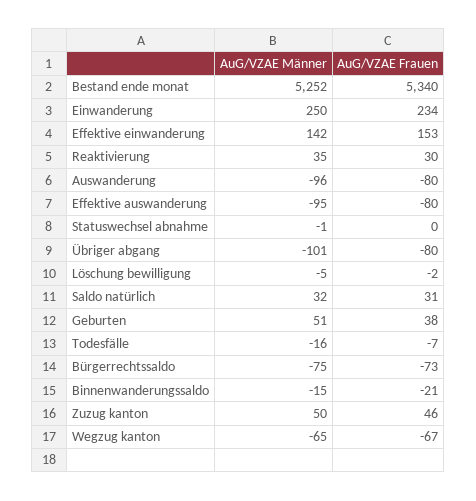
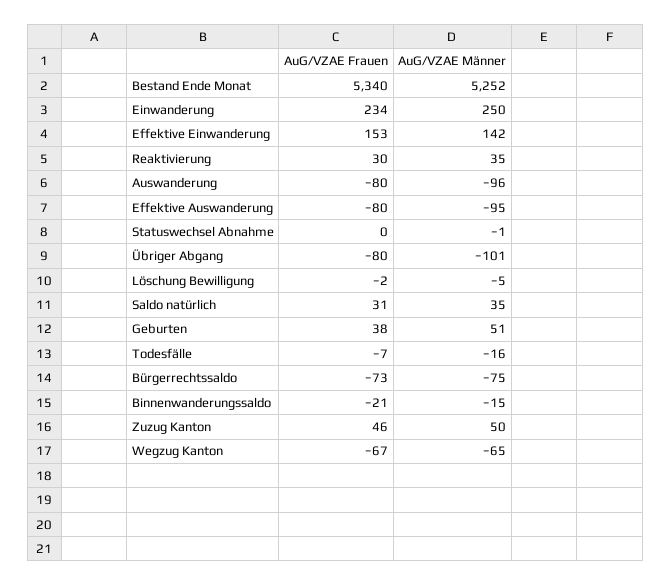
  {
    "AuG/VZAE Männer": {
      "Bestand ende monat": 5252,
      "Einwanderung": 250,
      "Effektive einwanderung": 142,
      "Reaktivierung": 35,
      "Auswanderung": -96,
      "Effektive auswanderung": -95,
      "Statuswechsel abnahme": -1,
      "Übriger abgang": -101,
      "Löschung bewilligung": -5,
-     "Saldo natürlich": 32,
+     "Saldo natürlich": 35,
      "Geburten": 51,
      "Todesfälle": -16,
      "Bürgerrechtssaldo": -75,
      "Binnenwanderungssaldo": -15,
      "Zuzug kanton": 50,
      "Wegzug kanton": -65
    },
    "AuG/VZAE Frauen": {
      "Bestand ende monat": 5340,
      "Einwanderung": 234,
      "Effektive einwanderung": 153,
      "Reaktivierung": 30,
      "Auswanderung": -80,
      "Effektive auswanderung": -80,
      "Statuswechsel abnahme": 0,
      "Übriger abgang": -80,
      "Löschung bewilligung": -2,
      "Saldo natürlich": 31,
      "Geburten": 38,
      "Todesfälle": -7,
      "Bürgerrechtssaldo": -73,
      "Binnenwanderungssaldo": -21,
      "Zuzug kanton": 46,
      "Wegzug kanton": -67
    }
  }

